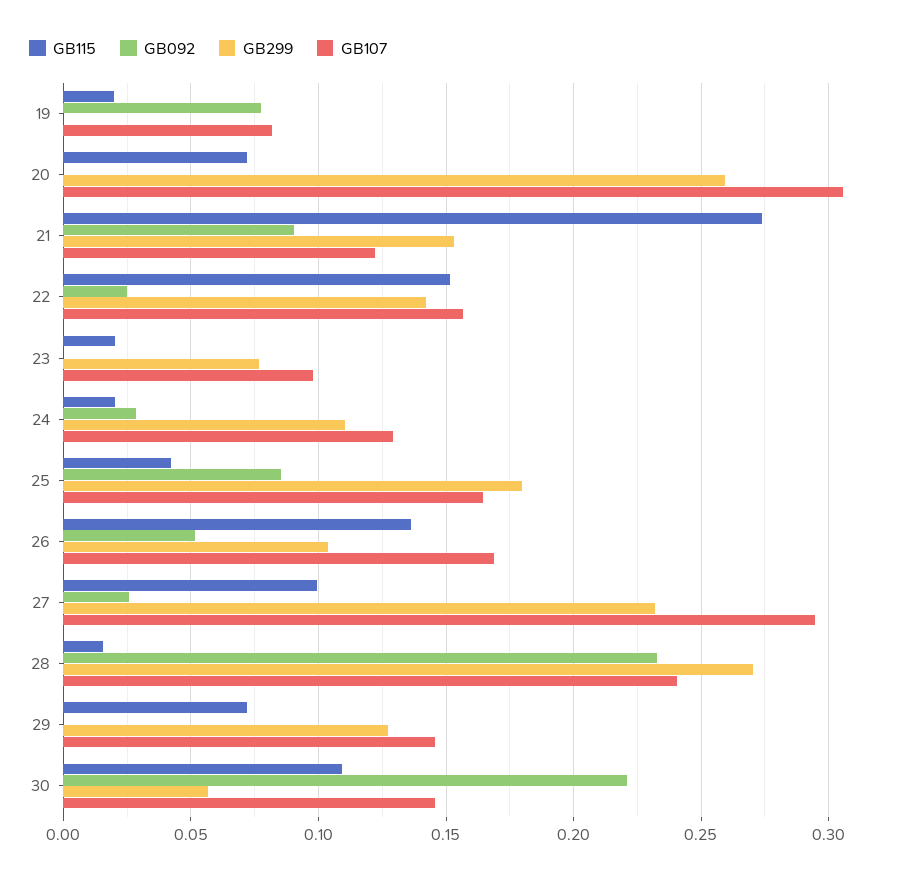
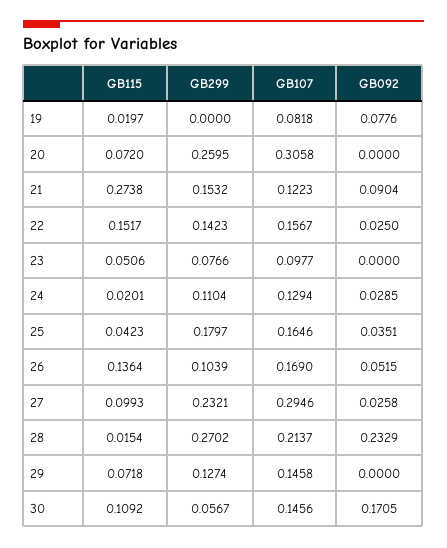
  {
    "GB115": {
      "19": 0.0197,
      "20": 0.072,
      "21": 0.2738,
      "22": 0.1517,
-     "23": 0.02,
+     "23": 0.0506,
      "24": 0.0201,
      "25": 0.0423,
      "26": 0.1364,
      "27": 0.0993,
      "28": 0.0154,
      "29": 0.0718,
      "30": 0.1092
    },
    "GB092": {
      "19": 0.0776,
      "20": 0,
      "21": 0.0904,
      "22": 0.025,
      "23": 0,
      "24": 0.0285,
-     "25": 0.085,
+     "25": 0.0351,
      "26": 0.0515,
      "27": 0.0258,
      "28": 0.2329,
      "29": 0,
-     "30": 0.22
+     "30": 0.1705
    },
    "GB299": {
      "19": 0,
      "20": 0.2595,
      "21": 0.1532,
      "22": 0.1423,
      "23": 0.0766,
      "24": 0.1104,
      "25": 0.1797,
      "26": 0.1039,
      "27": 0.2321,
      "28": 0.2702,
      "29": 0.1274,
      "30": 0.0567
    },
    "GB107": {
      "19": 0.0818,
      "20": 0.3058,
      "21": 0.1223,
      "22": 0.1567,
      "23": 0.0977,
      "24": 0.1294,
      "25": 0.1646,
      "26": 0.169,
      "27": 0.2946,
-     "28": 0.24,
+     "28": 0.2137,
      "29": 0.1458,
      "30": 0.1456
    }
  }

